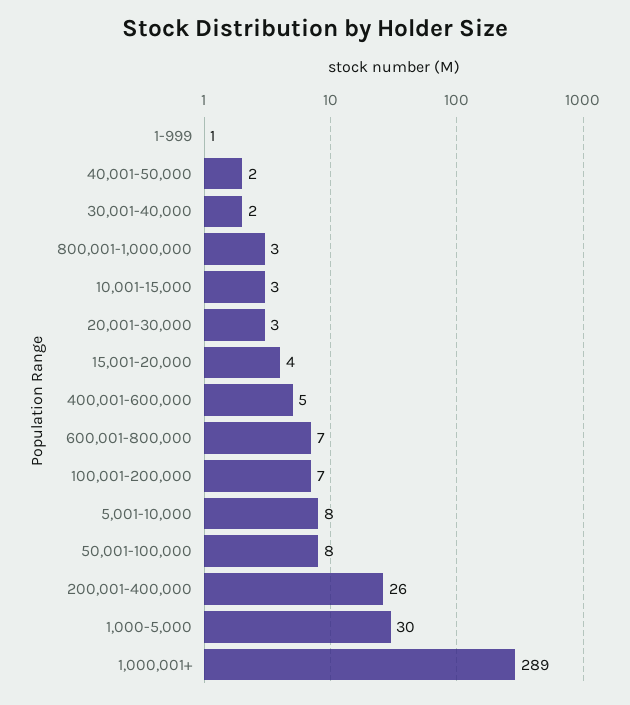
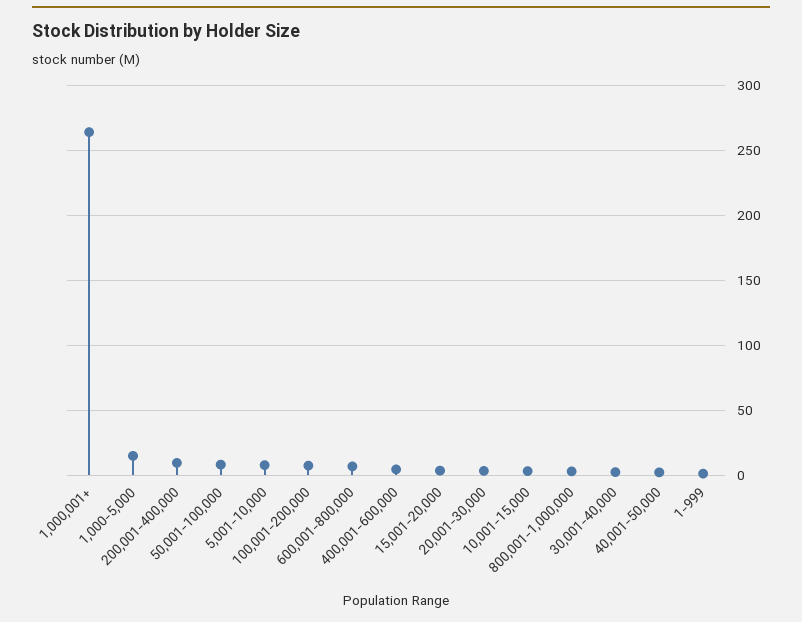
  {
    "1-999": 1,
    "40,001-50,000": 2,
    "30,001-40,000": 2,
    "800,001-1,000,000": 3,
    "10,001-15,000": 3,
    "20,001-30,000": 3,
    "15,001-20,000": 4,
    "400,001-600,000": 5,
    "600,001-800,000": 7,
    "100,001-200,000": 7,
    "5,001-10,000": 8,
    "50,001-100,000": 8,
-   "200,001-400,000": 26,
+   "200,001-400,000": 10,
-   "1,000-5,000": 30,
+   "1,000-5,000": 15,
-   "1,000,001+": 289
+   "1,000,001+": 265
  }

